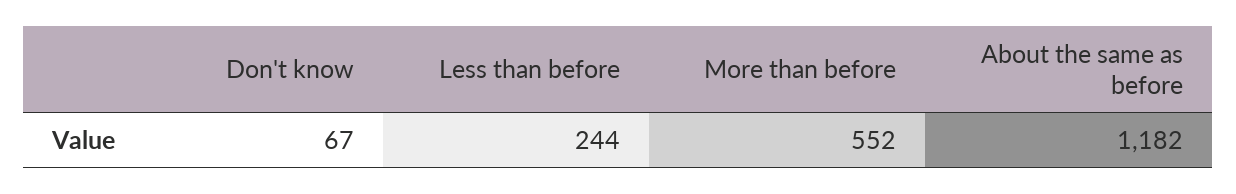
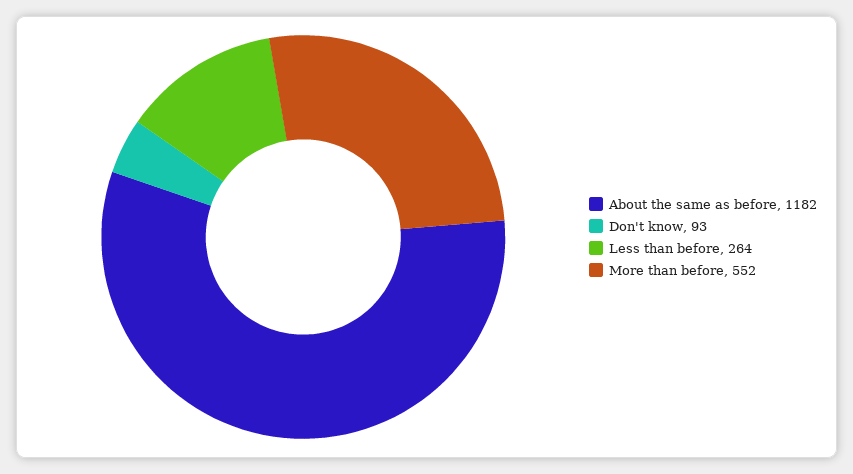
  {
-   "Don't know": 67,
+   "Don't know": 93,
-   "Less than before": 244,
+   "Less than before": 264,
    "More than before": 552,
    "About the same as before": 1182
  }

